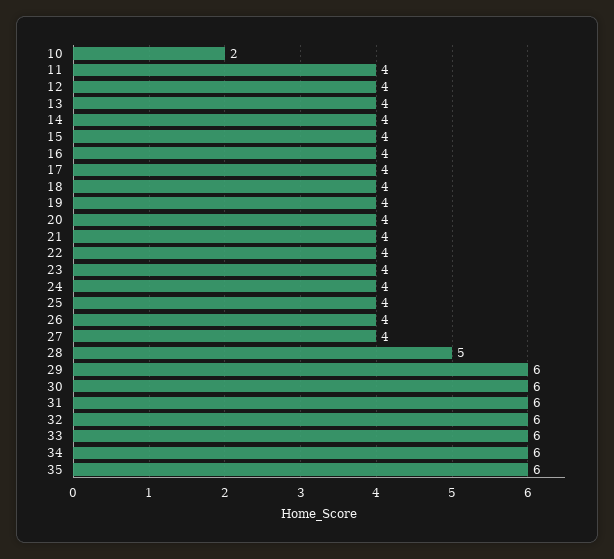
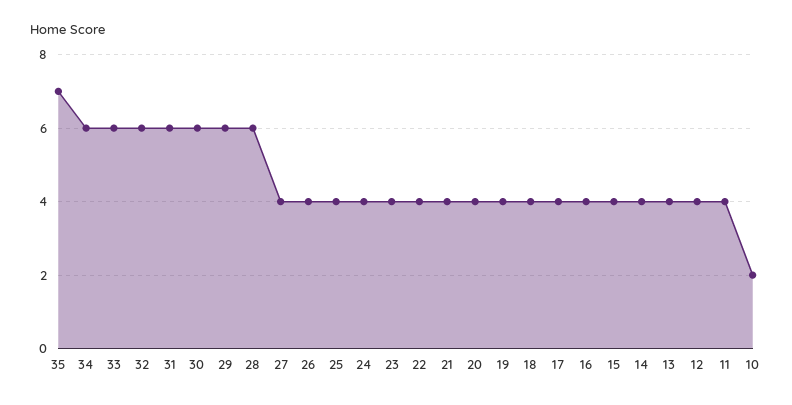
  {
    "10": 2,
    "11": 4,
    "12": 4,
    "13": 4,
    "14": 4,
    "15": 4,
    "16": 4,
    "17": 4,
    "18": 4,
    "19": 4,
    "20": 4,
    "21": 4,
    "22": 4,
    "23": 4,
    "24": 4,
    "25": 4,
    "26": 4,
    "27": 4,
-   "28": 5,
+   "28": 6,
    "29": 6,
    "30": 6,
    "31": 6,
    "32": 6,
    "33": 6,
    "34": 6,
-   "35": 6
+   "35": 7
  }

